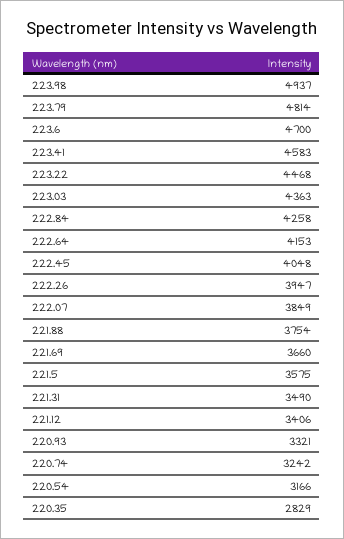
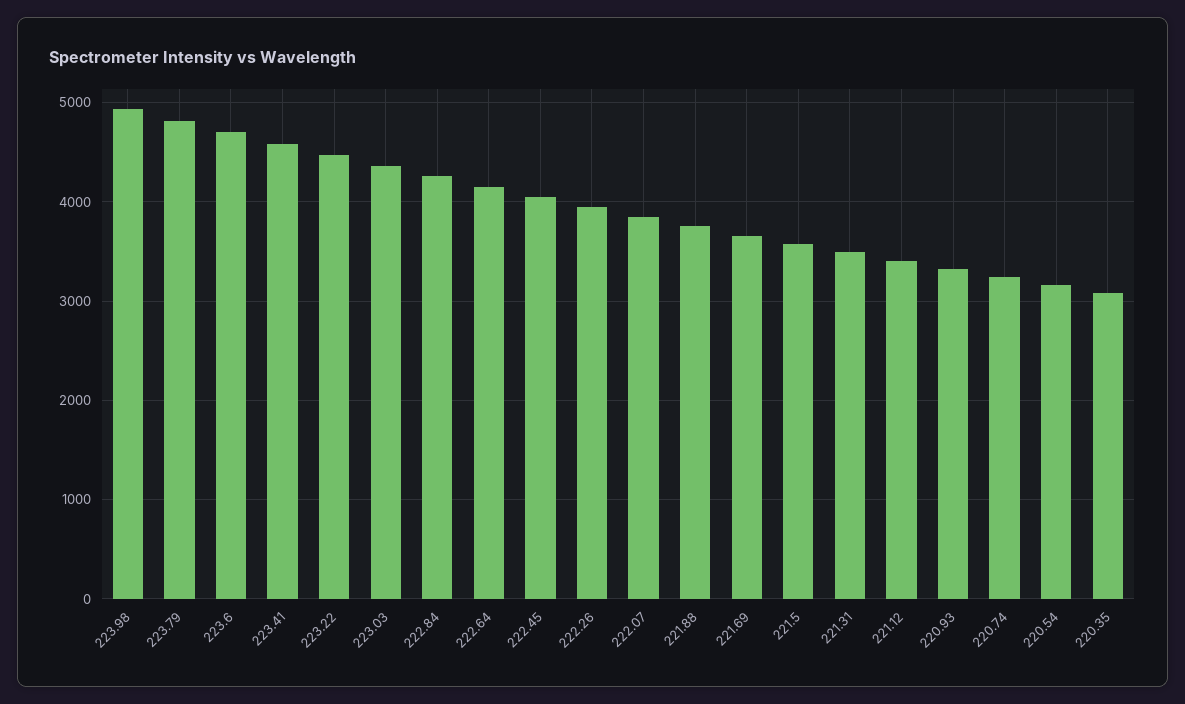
  {
    "223.98": 4937,
    "223.79": 4814,
    "223.6": 4700,
    "223.41": 4583,
    "223.22": 4468,
    "223.03": 4363,
    "222.84": 4258,
    "222.64": 4153,
    "222.45": 4048,
    "222.26": 3947,
    "222.07": 3849,
    "221.88": 3754,
    "221.69": 3660,
    "221.5": 3575,
    "221.31": 3490,
    "221.12": 3406,
    "220.93": 3321,
    "220.74": 3242,
    "220.54": 3166,
-   "220.35": 2829
+   "220.35": 3100
  }

